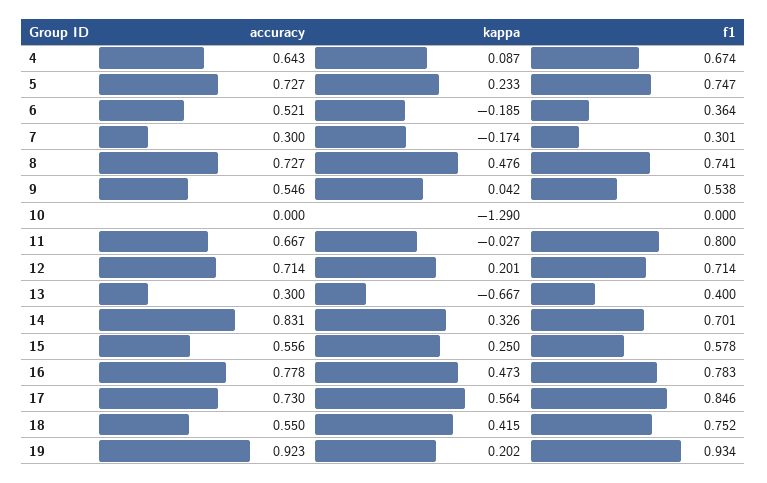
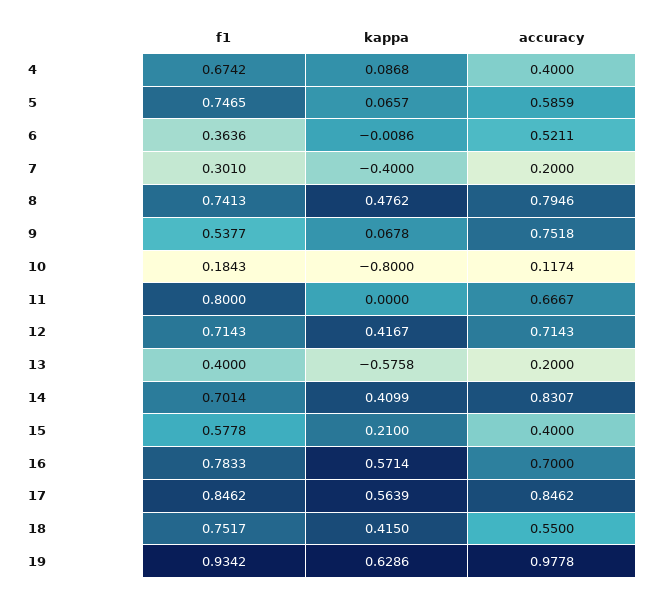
  {
    "accuracy": {
-     "4": 0.643,
+     "4": 0.4,
-     "5": 0.727,
+     "5": 0.5859,
      "6": 0.5211,
-     "7": 0.3,
+     "7": 0.2,
-     "8": 0.727,
+     "8": 0.7946,
-     "9": 0.546,
+     "9": 0.7518,
-     "10": 0,
+     "10": 0.1174,
      "11": 0.6667,
      "12": 0.7143,
-     "13": 0.3,
+     "13": 0.2,
      "14": 0.8307,
-     "15": 0.556,
+     "15": 0.4,
-     "16": 0.778,
+     "16": 0.7,
-     "17": 0.73,
+     "17": 0.8462,
      "18": 0.55,
-     "19": 0.923
+     "19": 0.9778
    },
    "kappa": {
      "4": 0.0868,
-     "5": 0.233,
+     "5": 0.0657,
-     "6": -0.185,
+     "6": -0.0086,
-     "7": -0.174,
+     "7": -0.4,
      "8": 0.4762,
-     "9": 0.042,
+     "9": 0.0678,
-     "10": -1.29,
+     "10": -0.8,
-     "11": -0.027,
+     "11": 0,
-     "12": 0.201,
+     "12": 0.4167,
-     "13": -0.667,
+     "13": -0.5758,
-     "14": 0.326,
+     "14": 0.4099,
-     "15": 0.25,
+     "15": 0.21,
-     "16": 0.473,
+     "16": 0.5714,
      "17": 0.5639,
      "18": 0.415,
-     "19": 0.202
+     "19": 0.6286
    },
    "f1": {
      "4": 0.6742,
      "5": 0.7465,
      "6": 0.3636,
      "7": 0.301,
      "8": 0.7413,
      "9": 0.5377,
-     "10": 0,
+     "10": 0.1843,
      "11": 0.8,
      "12": 0.7143,
      "13": 0.4,
      "14": 0.7014,
      "15": 0.5778,
      "16": 0.7833,
      "17": 0.8462,
      "18": 0.7517,
      "19": 0.9342
    }
  }

